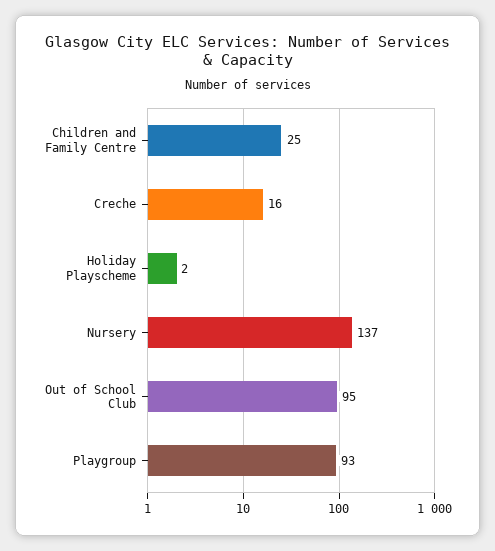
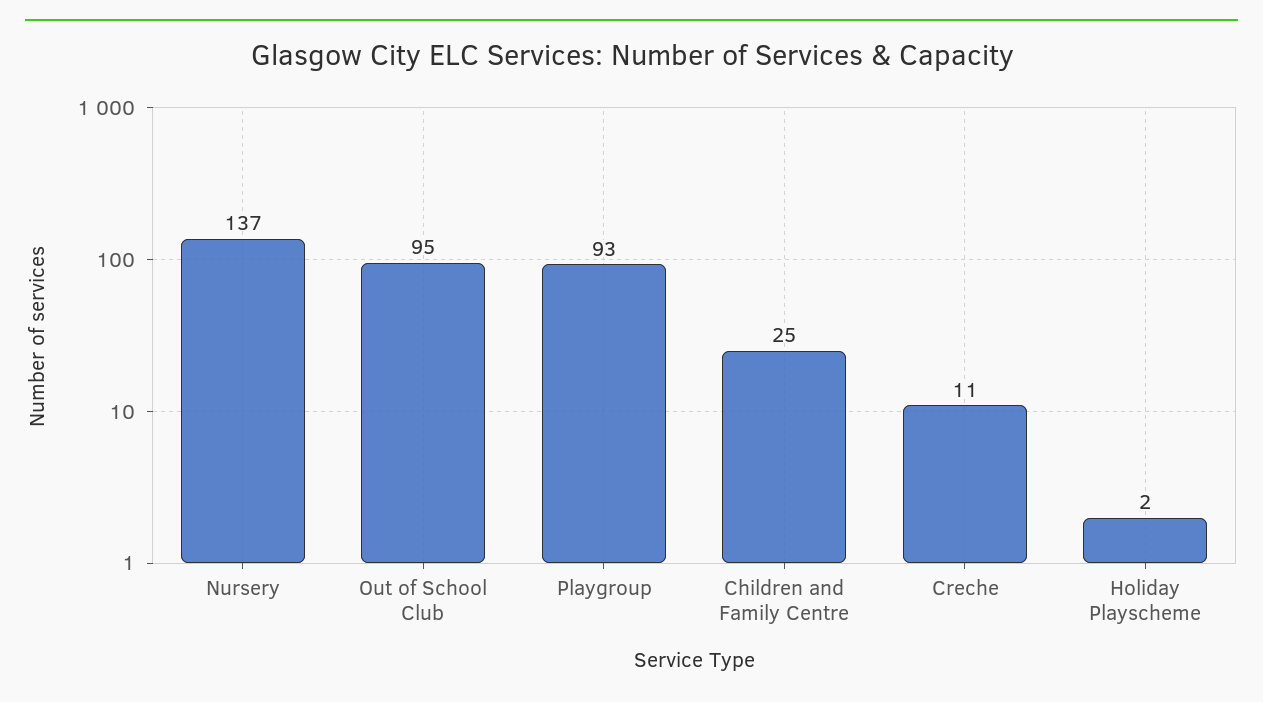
  {
    "Children and Family Centre": 25,
-   "Creche": 16,
+   "Creche": 11,
    "Holiday Playscheme": 2,
    "Nursery": 137,
    "Out of School Club": 95,
    "Playgroup": 93
  }

